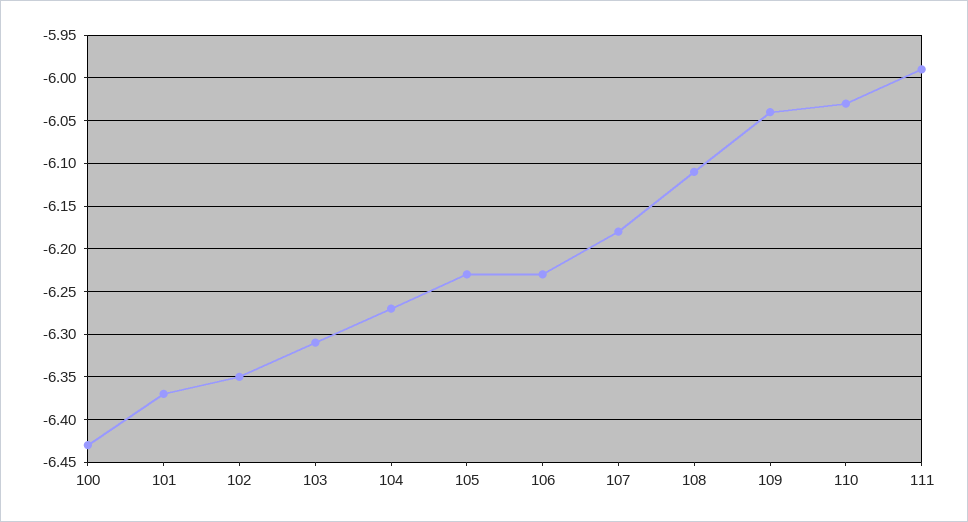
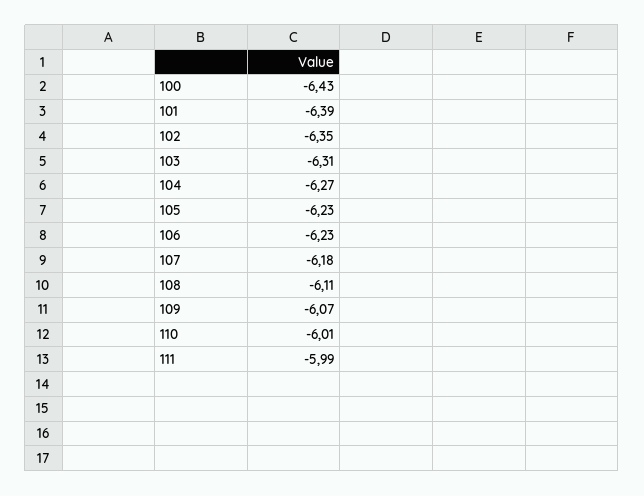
  {
    "100": -6.43,
-   "101": -6.37,
+   "101": -6.39,
    "102": -6.35,
    "103": -6.31,
    "104": -6.27,
    "105": -6.23,
    "106": -6.23,
    "107": -6.18,
    "108": -6.11,
-   "109": -6.04,
+   "109": -6.07,
-   "110": -6.03,
+   "110": -6.01,
    "111": -5.99
  }

